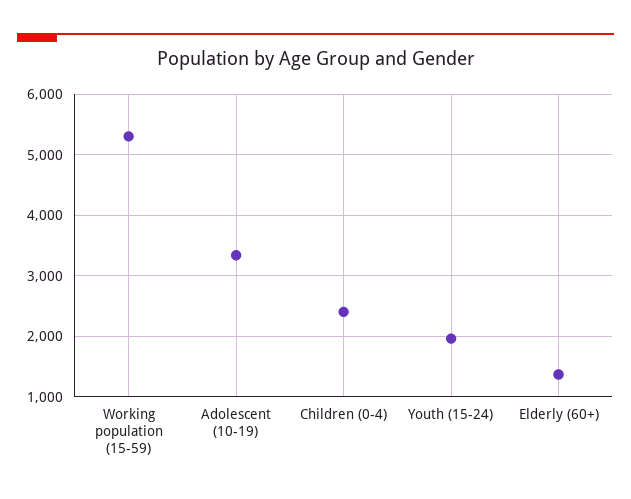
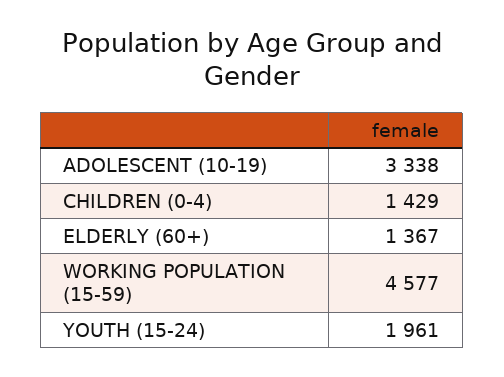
  {
-   "Working population (15-59)": 5300,
+   "Working population (15-59)": 4577,
    "Adolescent (10-19)": 3338,
-   "Children (0-4)": 2400,
+   "Children (0-4)": 1429,
    "Youth (15-24)": 1961,
    "Elderly (60+)": 1367
  }

